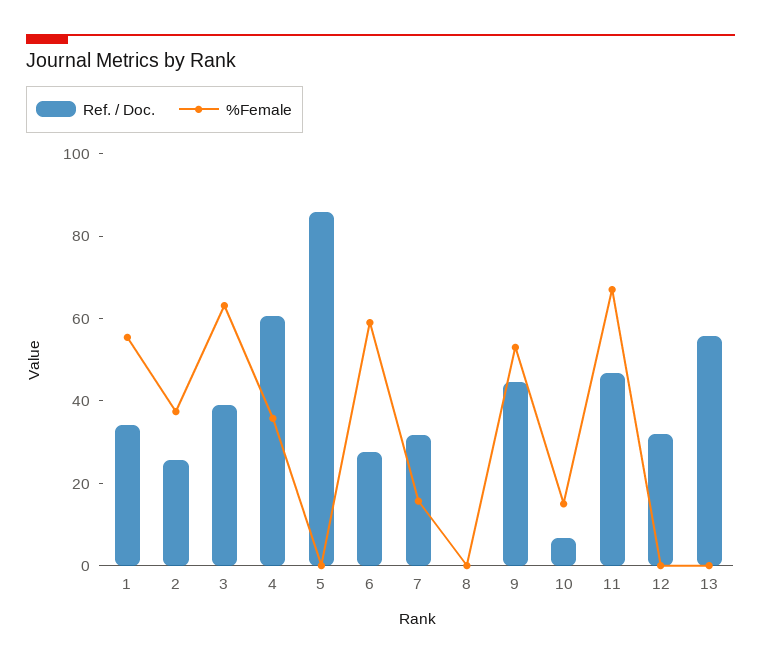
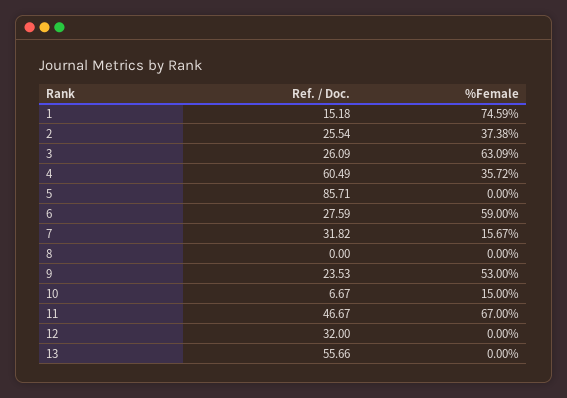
  {
    "Ref. / Doc.": {
-     "1": 35,
+     "1": 15.18,
      "2": 25.54,
-     "3": 40,
+     "3": 26.09,
      "4": 60.49,
      "5": 85.71,
      "6": 27.59,
      "7": 31.82,
      "8": 0,
-     "9": 45,
+     "9": 23.53,
      "10": 6.67,
      "11": 46.67,
      "12": 32,
      "13": 55.66
    },
    "%Female": {
-     "1": 55,
+     "1": 74.59,
      "2": 37.38,
      "3": 63.09,
      "4": 35.72,
      "5": 0,
      "6": 59,
      "7": 15.67,
      "8": 0,
      "9": 53,
      "10": 15,
      "11": 67,
      "12": 0,
      "13": 0
    }
  }

